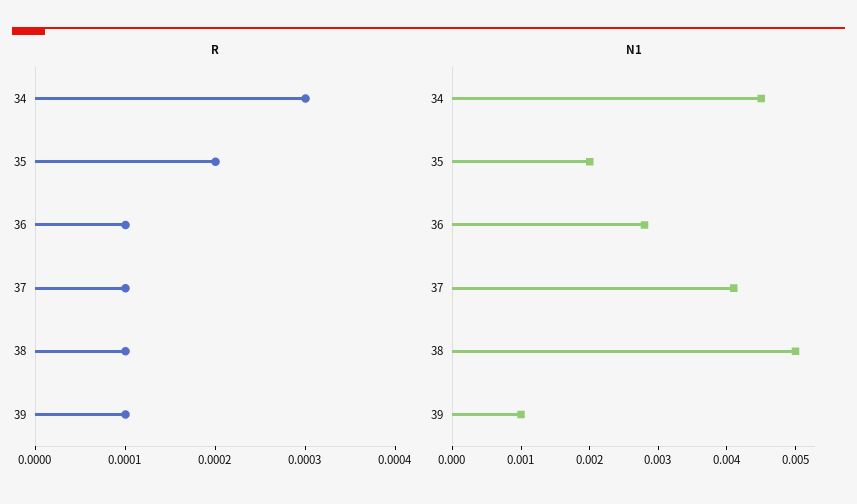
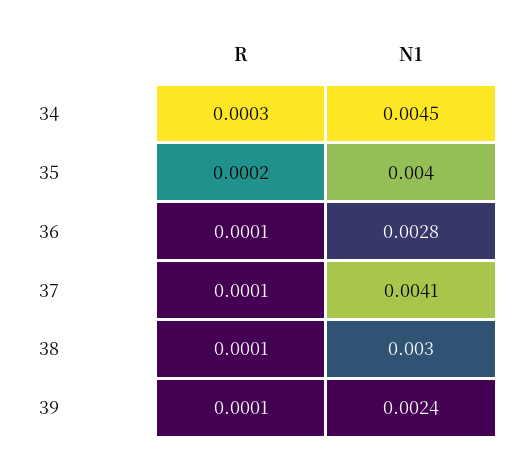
  {
    "R": {
      "34": 0.0003,
      "35": 0.0002,
      "36": 0.0001,
      "37": 0.0001,
      "38": 0.0001,
      "39": 0.0001
    },
    "N1": {
      "34": 0.0045,
-     "35": 0.002,
+     "35": 0.004,
      "36": 0.0028,
      "37": 0.0041,
-     "38": 0.005,
+     "38": 0.003,
-     "39": 0.001
+     "39": 0.0024
    }
  }

